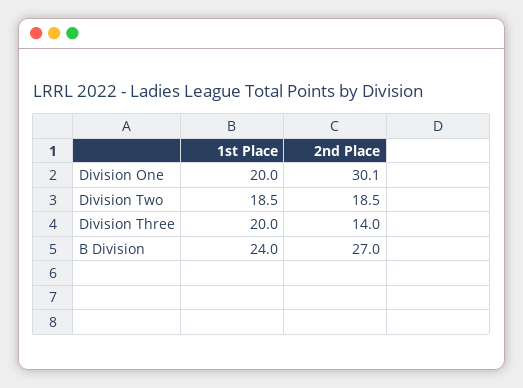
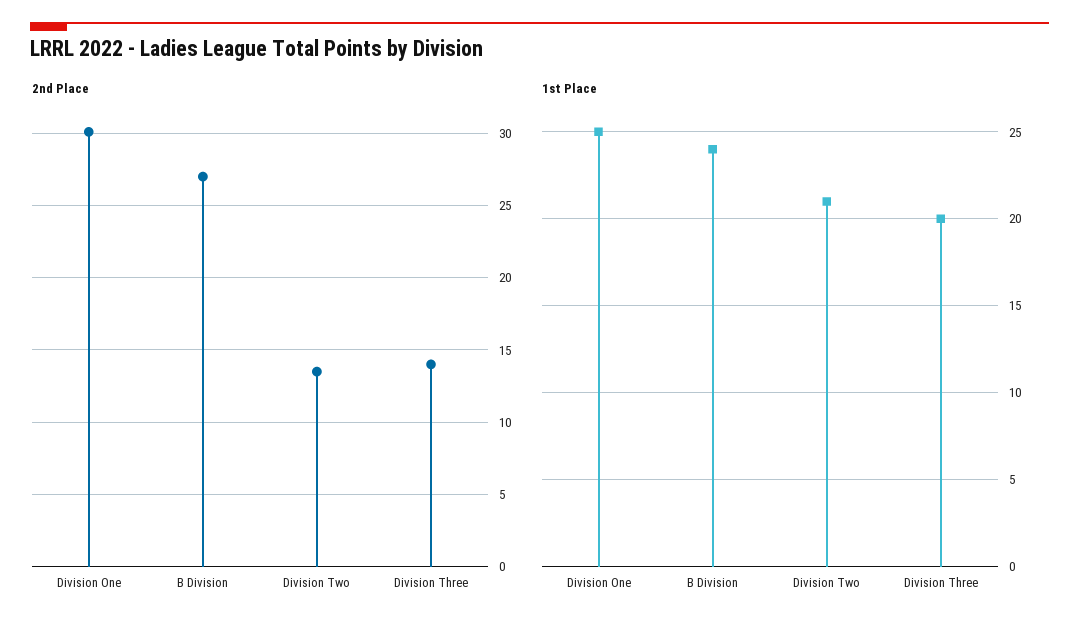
  {
    "1st Place": {
-     "Division One": 20,
+     "Division One": 25,
-     "Division Two": 18.5,
+     "Division Two": 21,
      "Division Three": 20,
      "B Division": 24
    },
    "2nd Place": {
      "Division One": 30.1,
-     "Division Two": 18.5,
+     "Division Two": 13.5,
      "Division Three": 14,
      "B Division": 27
    }
  }

